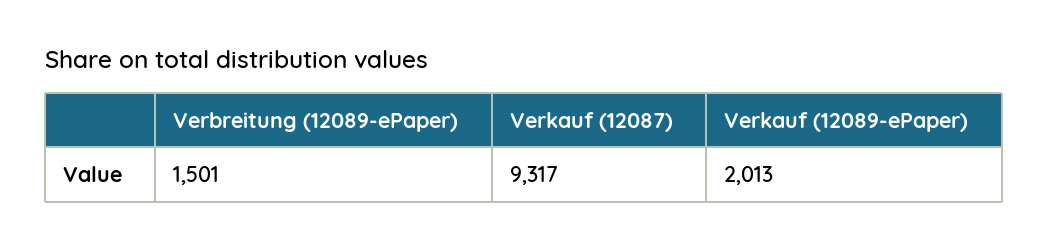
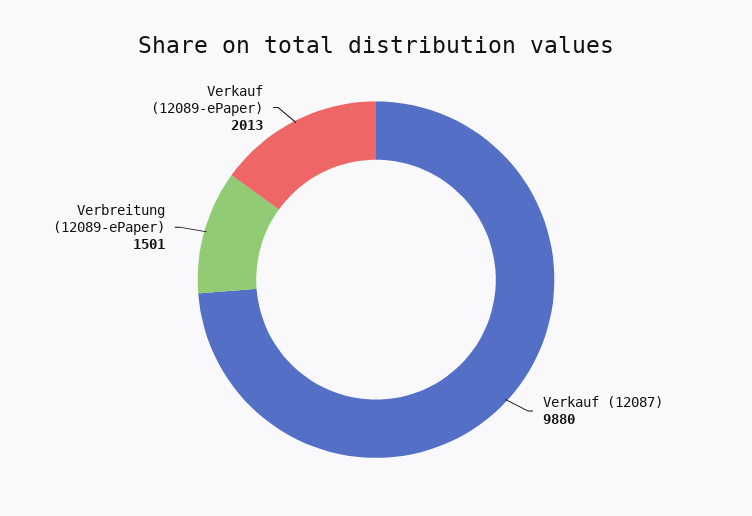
  {
    "Verbreitung (12089-ePaper)": 1501,
-   "Verkauf (12087)": 9317,
+   "Verkauf (12087)": 9880,
    "Verkauf (12089-ePaper)": 2013
  }

